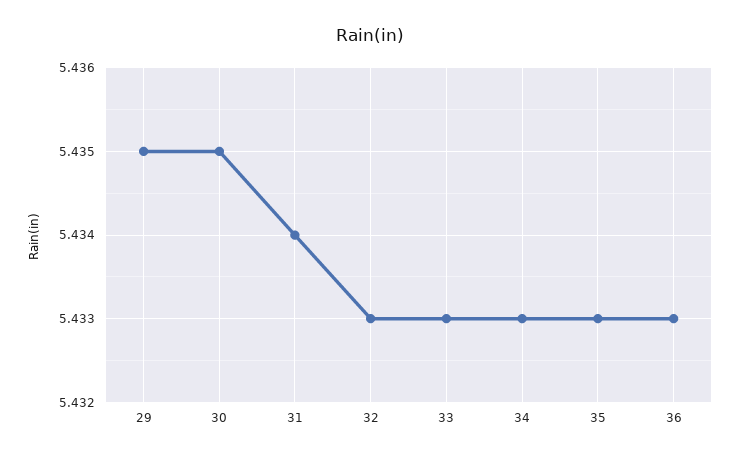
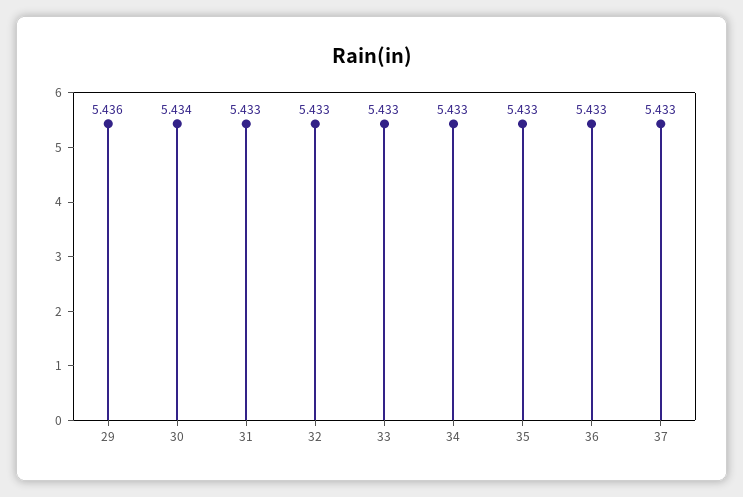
  {
-   "29": 5.435,
+   "29": 5.436,
-   "30": 5.435,
+   "30": 5.434,
-   "31": 5.434,
+   "31": 5.433,
    "32": 5.433,
    "33": 5.433,
    "34": 5.433,
    "35": 5.433,
-   "36": 5.433
+   "36": 5.433,
+   "37": 5.433
  }

